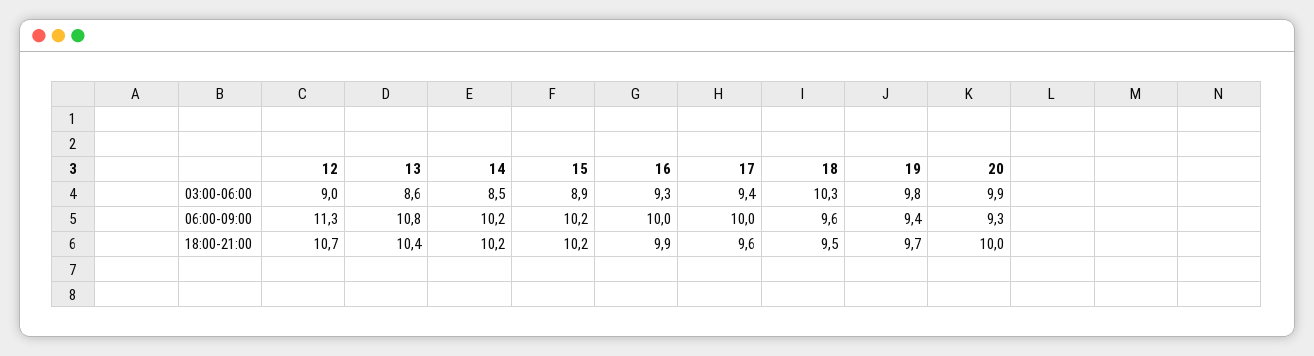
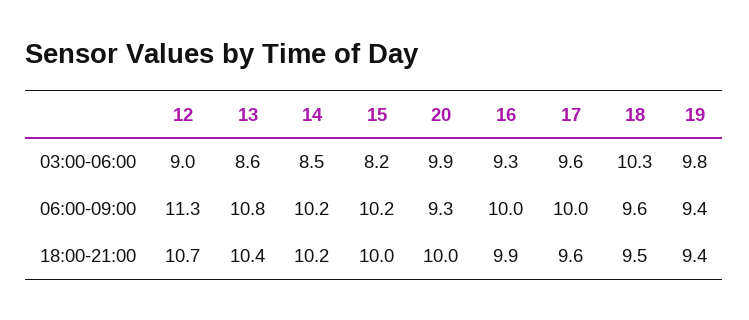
  {
    "12": {
      "03:00-06:00": 9,
      "06:00-09:00": 11.3,
      "18:00-21:00": 10.7
    },
    "13": {
      "03:00-06:00": 8.6,
      "06:00-09:00": 10.8,
      "18:00-21:00": 10.4
    },
    "14": {
      "03:00-06:00": 8.5,
      "06:00-09:00": 10.2,
      "18:00-21:00": 10.2
    },
    "15": {
-     "03:00-06:00": 8.9,
+     "03:00-06:00": 8.2,
      "06:00-09:00": 10.2,
-     "18:00-21:00": 10.2
+     "18:00-21:00": 10
    },
    "16": {
      "03:00-06:00": 9.3,
      "06:00-09:00": 10,
      "18:00-21:00": 9.9
    },
    "17": {
-     "03:00-06:00": 9.4,
+     "03:00-06:00": 9.6,
      "06:00-09:00": 10,
      "18:00-21:00": 9.6
    },
    "18": {
      "03:00-06:00": 10.3,
      "06:00-09:00": 9.6,
      "18:00-21:00": 9.5
    },
    "19": {
      "03:00-06:00": 9.8,
      "06:00-09:00": 9.4,
-     "18:00-21:00": 9.7
+     "18:00-21:00": 9.4
    },
    "20": {
      "03:00-06:00": 9.9,
      "06:00-09:00": 9.3,
      "18:00-21:00": 10
    }
  }

